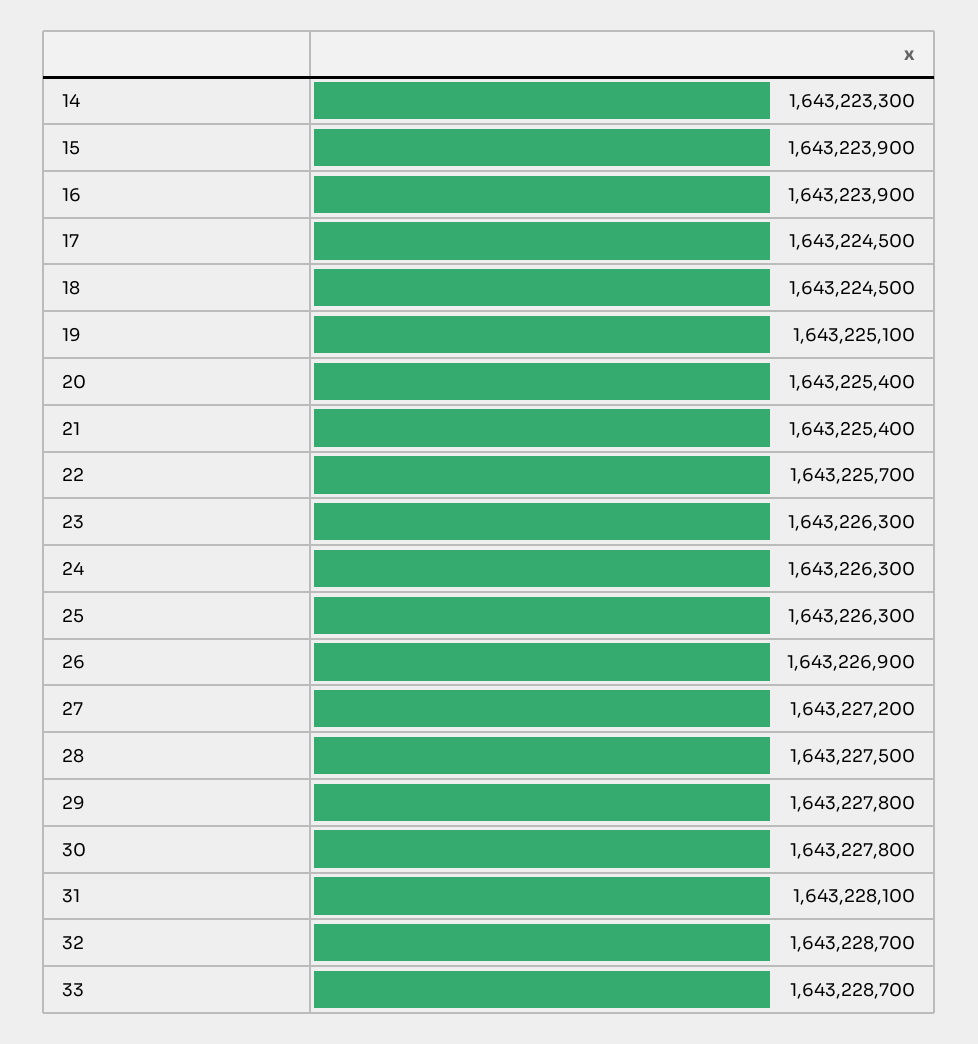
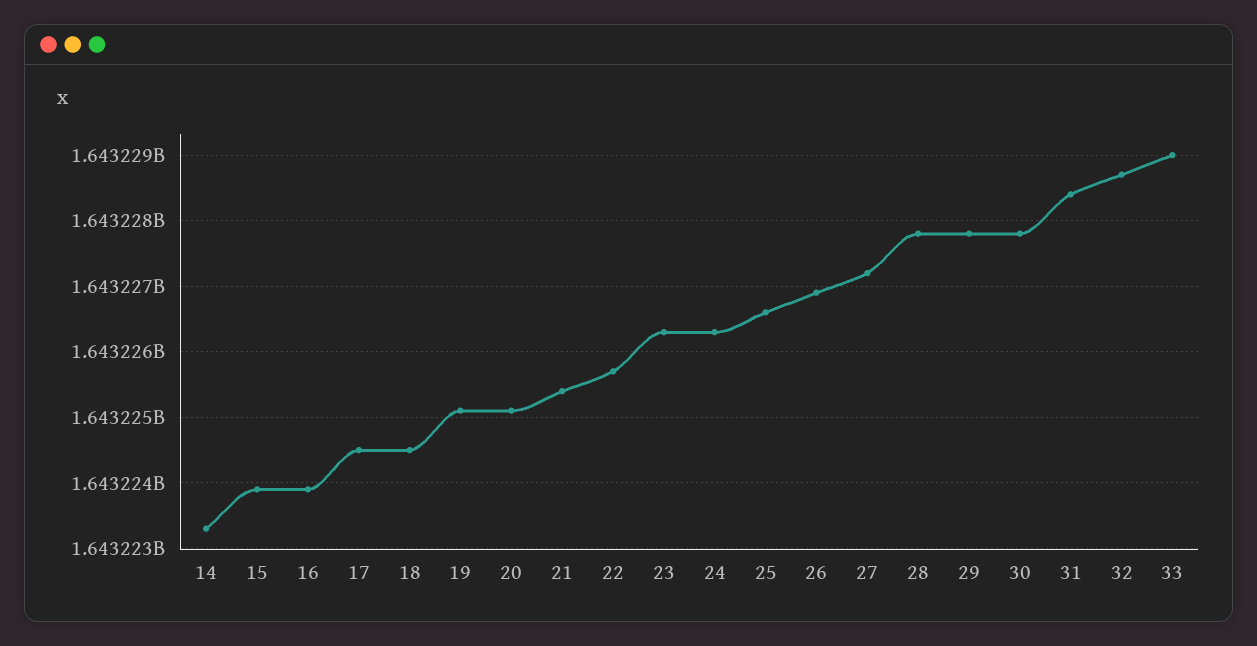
  {
    "14": 1643223300,
    "15": 1643223900,
    "16": 1643223900,
    "17": 1643224500,
    "18": 1643224500,
    "19": 1643225100,
-   "20": 1643225400,
+   "20": 1643225100,
    "21": 1643225400,
    "22": 1643225700,
    "23": 1643226300,
    "24": 1643226300,
-   "25": 1643226300,
+   "25": 1643226600,
    "26": 1643226900,
    "27": 1643227200,
-   "28": 1643227500,
+   "28": 1643227800,
    "29": 1643227800,
    "30": 1643227800,
-   "31": 1643228100,
+   "31": 1643228400,
    "32": 1643228700,
-   "33": 1643228700
+   "33": 1643229000
  }

